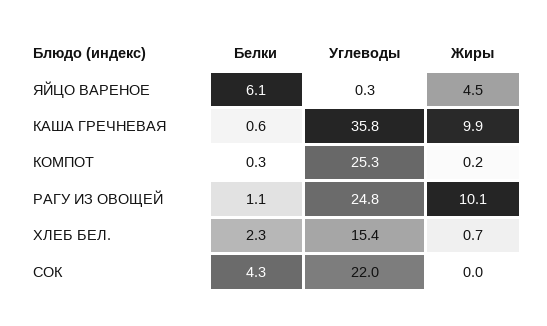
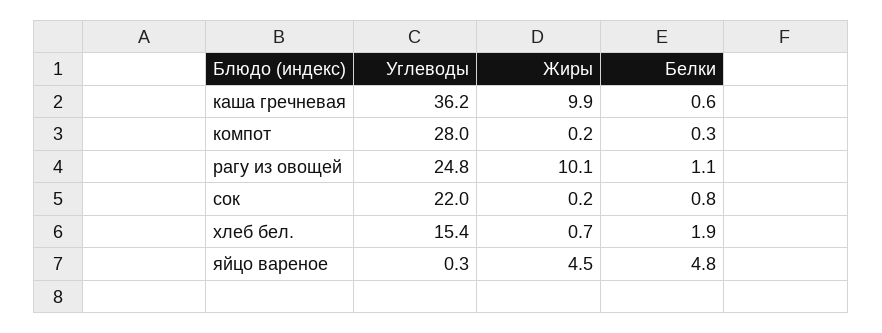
  {
    "Белки": {
-     "ЯЙЦО ВАРЕНОЕ": 6.1,
+     "ЯЙЦО ВАРЕНОЕ": 4.8,
      "КАША ГРЕЧНЕВАЯ": 0.6,
      "КОМПОТ": 0.3,
      "РАГУ ИЗ ОВОЩЕЙ": 1.1,
-     "ХЛЕБ БЕЛ.": 2.3,
+     "ХЛЕБ БЕЛ.": 1.9,
-     "СОК": 4.3
+     "СОК": 0.8
    },
    "Углеводы": {
      "ЯЙЦО ВАРЕНОЕ": 0.3,
-     "КАША ГРЕЧНЕВАЯ": 35.8,
+     "КАША ГРЕЧНЕВАЯ": 36.2,
-     "КОМПОТ": 25.3,
+     "КОМПОТ": 28,
      "РАГУ ИЗ ОВОЩЕЙ": 24.8,
      "ХЛЕБ БЕЛ.": 15.4,
      "СОК": 22
    },
    "Жиры": {
      "ЯЙЦО ВАРЕНОЕ": 4.5,
      "КАША ГРЕЧНЕВАЯ": 9.9,
      "КОМПОТ": 0.2,
      "РАГУ ИЗ ОВОЩЕЙ": 10.1,
      "ХЛЕБ БЕЛ.": 0.7,
-     "СОК": 0
+     "СОК": 0.2
    }
  }

